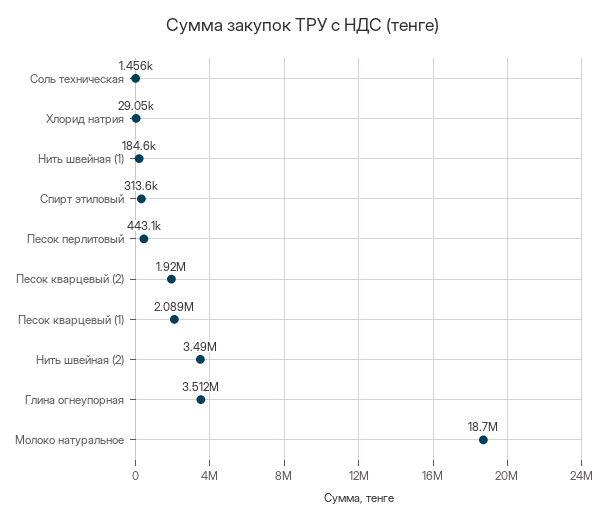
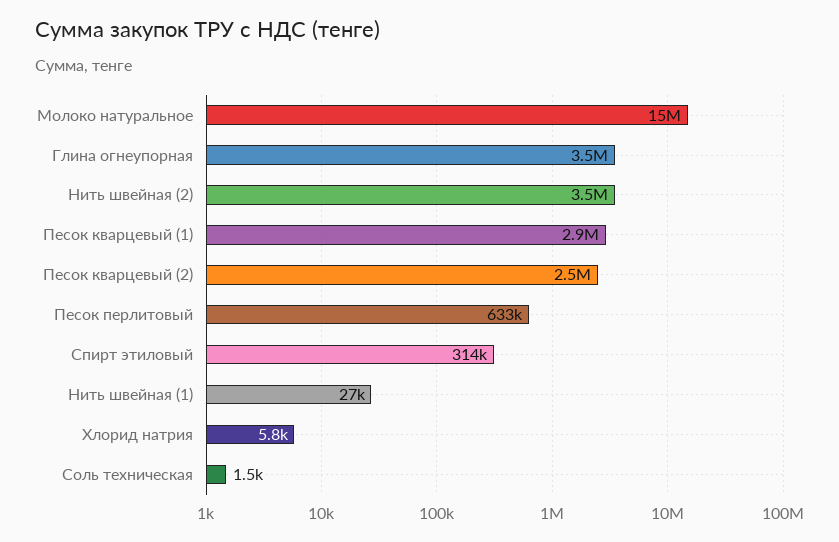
  {
    "Соль техническая": 1456,
-   "Хлорид натрия": 29050,
+   "Хлорид натрия": 5800,
-   "Нить швейная (1)": 184600,
+   "Нить швейная (1)": 27000,
    "Спирт этиловый": 313600,
-   "Песок перлитовый": 443100,
+   "Песок перлитовый": 633000,
-   "Песок кварцевый (2)": 1920000,
+   "Песок кварцевый (2)": 2500000,
-   "Песок кварцевый (1)": 2089000,
+   "Песок кварцевый (1)": 2900000,
    "Нить швейная (2)": 3490000,
    "Глина огнеупорная": 3512000,
-   "Молоко натуральное": 18700000
+   "Молоко натуральное": 15000000
  }

